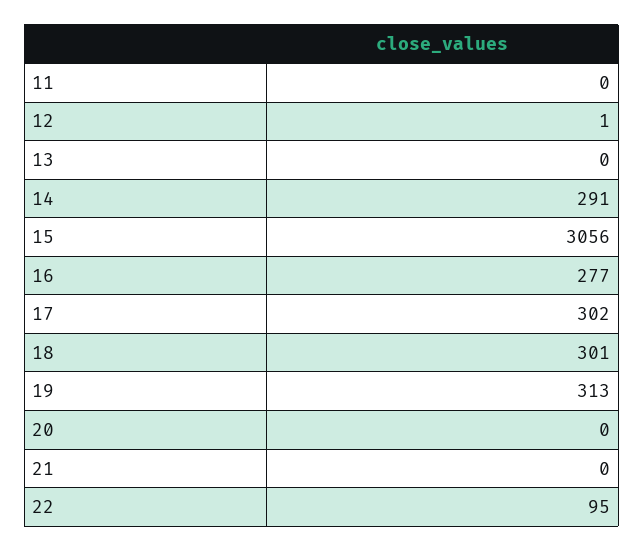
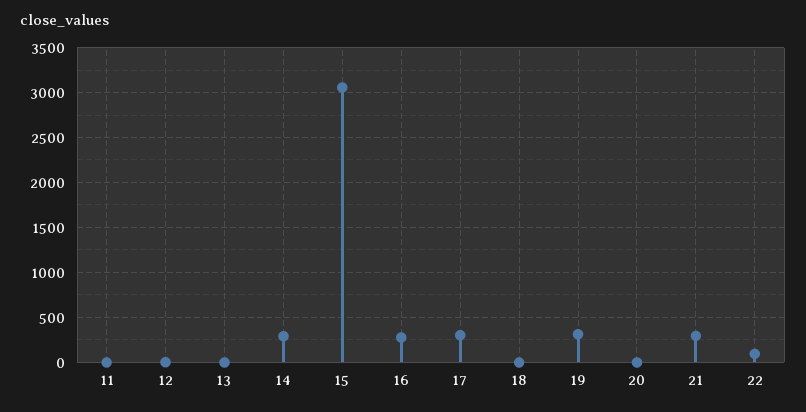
  {
    "11": 0,
    "12": 1,
    "13": 0,
    "14": 291,
    "15": 3056,
    "16": 277,
    "17": 302,
-   "18": 301,
+   "18": 0,
    "19": 313,
    "20": 0,
-   "21": 0,
+   "21": 300,
    "22": 95
  }

